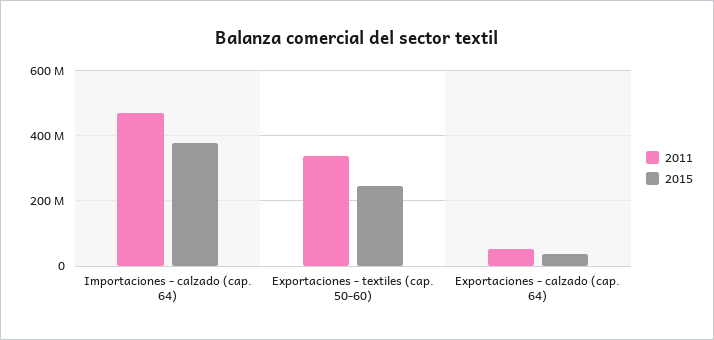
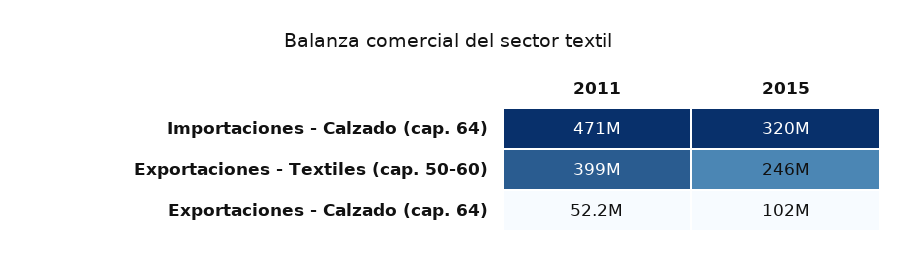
  {
    "2011": {
      "Importaciones - calzado (cap. 64)": 471000000,
-     "Exportaciones - textiles (cap. 50-60)": 340000000,
+     "Exportaciones - textiles (cap. 50-60)": 399000000,
      "Exportaciones - calzado (cap. 64)": 52200000
    },
    "2015": {
-     "Importaciones - calzado (cap. 64)": 380000000,
+     "Importaciones - calzado (cap. 64)": 320000000,
      "Exportaciones - textiles (cap. 50-60)": 246000000,
-     "Exportaciones - calzado (cap. 64)": 40000000
+     "Exportaciones - calzado (cap. 64)": 102000000
    }
  }

